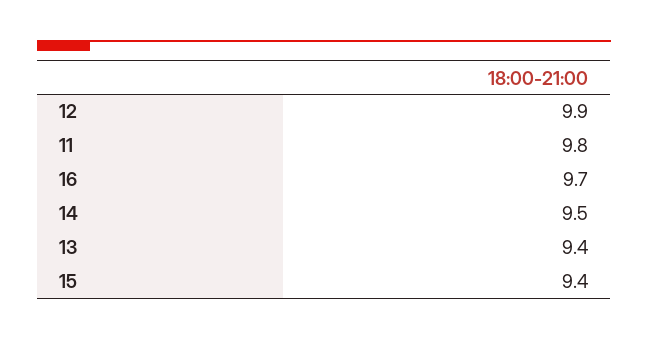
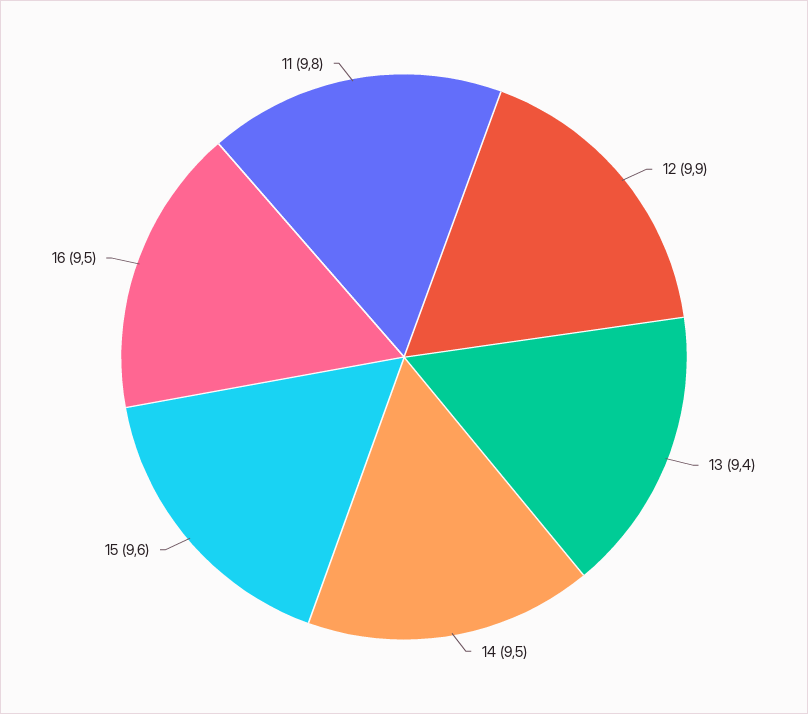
  {
    "12": 9.9,
    "11": 9.8,
-   "16": 9.7,
+   "16": 9.5,
    "14": 9.5,
    "13": 9.4,
-   "15": 9.4
+   "15": 9.6
  }

